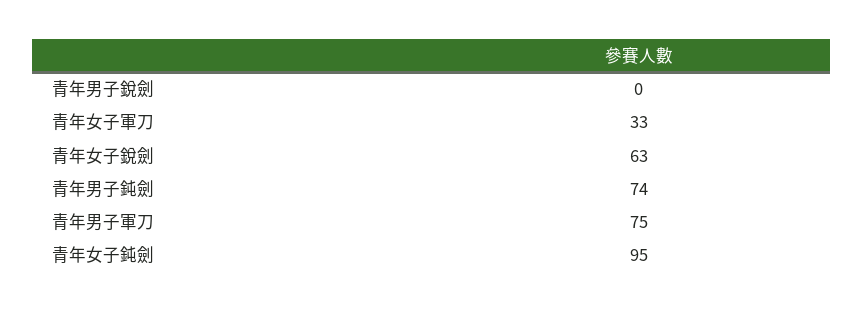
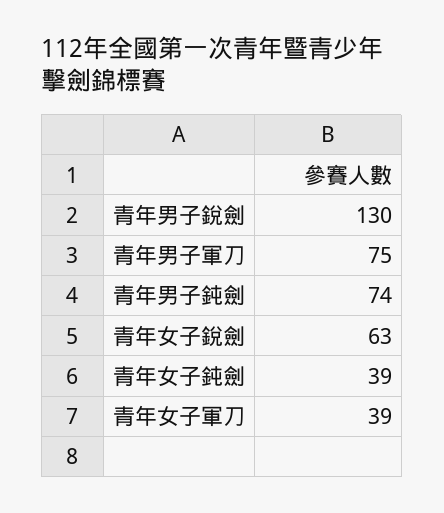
  {
-   "青年男子銳劍": 0,
+   "青年男子銳劍": 130,
-   "青年女子軍刀": 33,
+   "青年女子軍刀": 39,
    "青年女子銳劍": 63,
    "青年男子鈍劍": 74,
    "青年男子軍刀": 75,
-   "青年女子鈍劍": 95
+   "青年女子鈍劍": 39
  }

